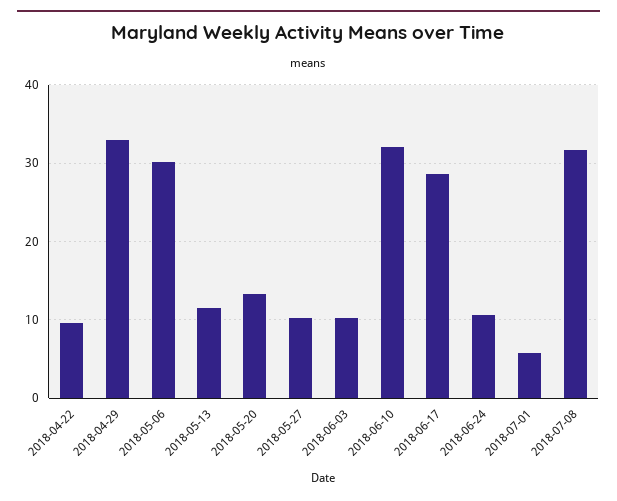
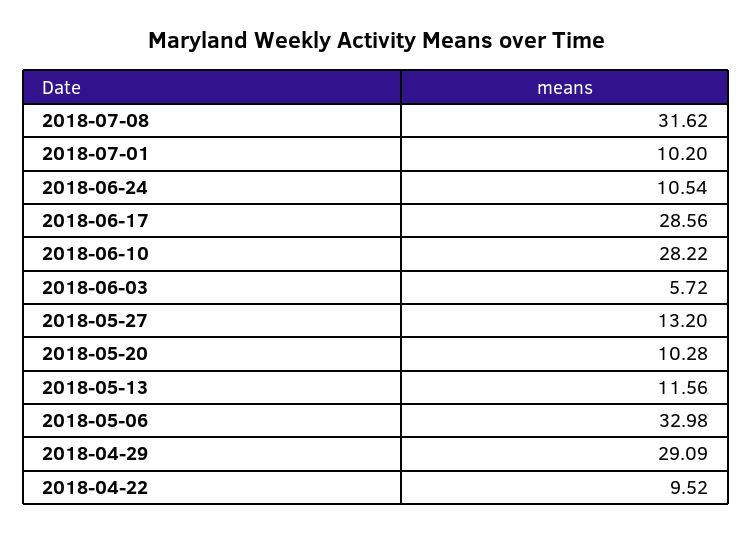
  {
    "2018-04-22": 9.52,
-   "2018-04-29": 33,
+   "2018-04-29": 29.09,
-   "2018-05-06": 30,
+   "2018-05-06": 32.98,
    "2018-05-13": 11.56,
-   "2018-05-20": 13,
+   "2018-05-20": 10.28,
-   "2018-05-27": 10,
+   "2018-05-27": 13.2,
-   "2018-06-03": 10,
+   "2018-06-03": 5.72,
-   "2018-06-10": 32,
+   "2018-06-10": 28.22,
    "2018-06-17": 28.56,
    "2018-06-24": 10.54,
-   "2018-07-01": 6,
+   "2018-07-01": 10.2,
    "2018-07-08": 31.62
  }

